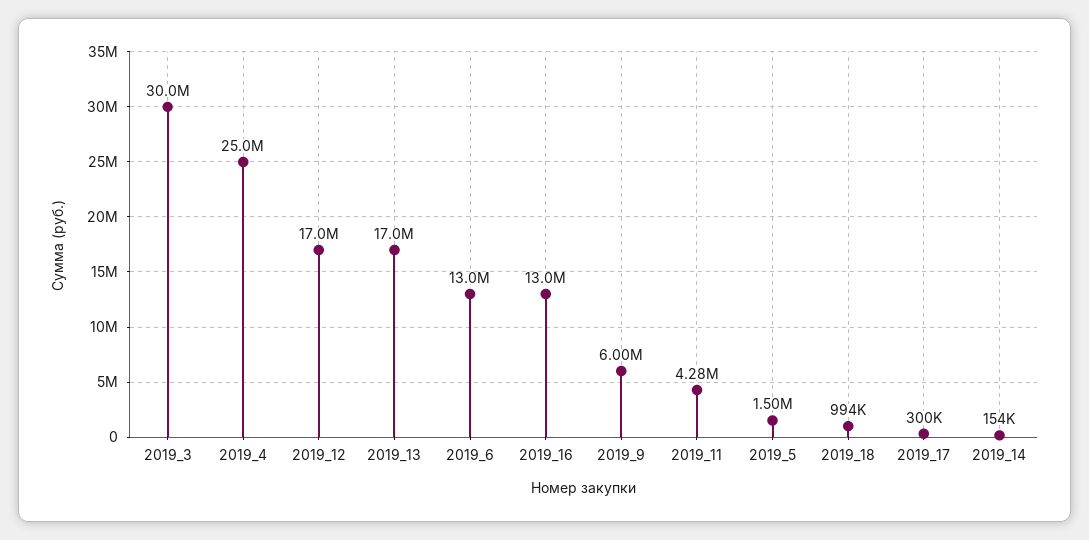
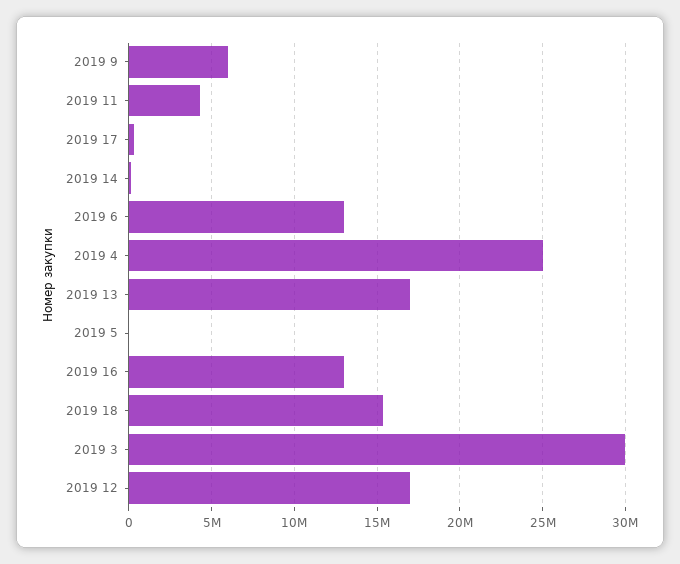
  {
    "2019_3": 30000000,
    "2019_4": 25000000,
    "2019_12": 17000000,
    "2019_13": 17000000,
    "2019_6": 13000000,
    "2019_16": 13000000,
    "2019_9": 6000000,
    "2019_11": 4280000,
-   "2019_5": 1500000,
+   "2019_5": 0,
-   "2019_18": 994000,
+   "2019_18": 15500000,
    "2019_17": 300000,
    "2019_14": 154000
  }

